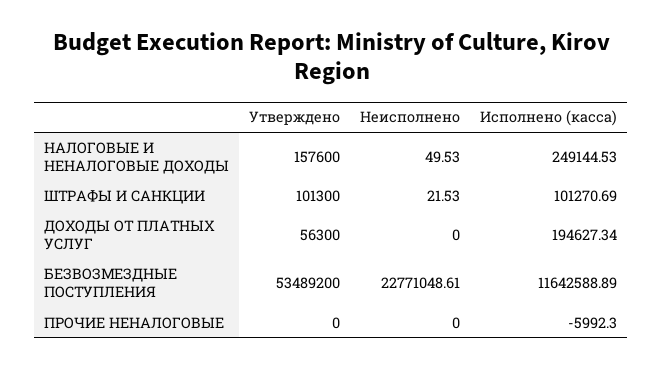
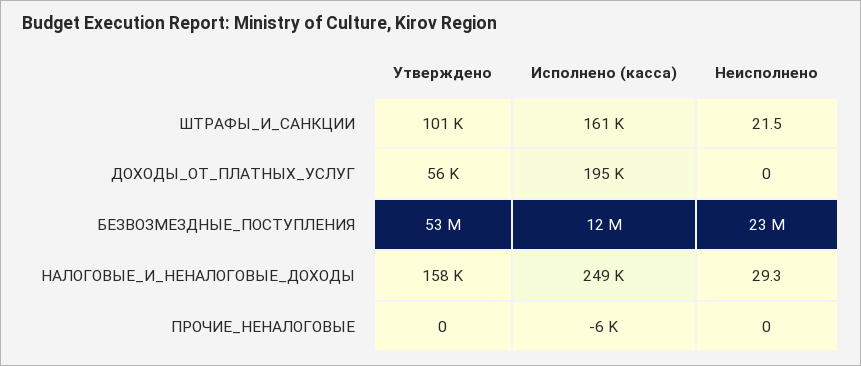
  {
    "Утверждено": {
      "НАЛОГОВЫЕ И НЕНАЛОГОВЫЕ ДОХОДЫ": 157600,
      "ШТРАФЫ И САНКЦИИ": 101300,
      "ДОХОДЫ ОТ ПЛАТНЫХ УСЛУГ": 56300,
      "БЕЗВОЗМЕЗДНЫЕ ПОСТУПЛЕНИЯ": 53489200,
      "ПРОЧИЕ НЕНАЛОГОВЫЕ": 0
    },
    "Неисполнено": {
-     "НАЛОГОВЫЕ И НЕНАЛОГОВЫЕ ДОХОДЫ": 49.53,
+     "НАЛОГОВЫЕ И НЕНАЛОГОВЫЕ ДОХОДЫ": 29.3,
      "ШТРАФЫ И САНКЦИИ": 21.53,
      "ДОХОДЫ ОТ ПЛАТНЫХ УСЛУГ": 0,
      "БЕЗВОЗМЕЗДНЫЕ ПОСТУПЛЕНИЯ": 22771048.61,
      "ПРОЧИЕ НЕНАЛОГОВЫЕ": 0
    },
    "Исполнено (касса)": {
      "НАЛОГОВЫЕ И НЕНАЛОГОВЫЕ ДОХОДЫ": 249144.53,
-     "ШТРАФЫ И САНКЦИИ": 101270.69,
+     "ШТРАФЫ И САНКЦИИ": 161000,
      "ДОХОДЫ ОТ ПЛАТНЫХ УСЛУГ": 194627.34,
      "БЕЗВОЗМЕЗДНЫЕ ПОСТУПЛЕНИЯ": 11642588.89,
      "ПРОЧИЕ НЕНАЛОГОВЫЕ": -5992.3
    }
  }

